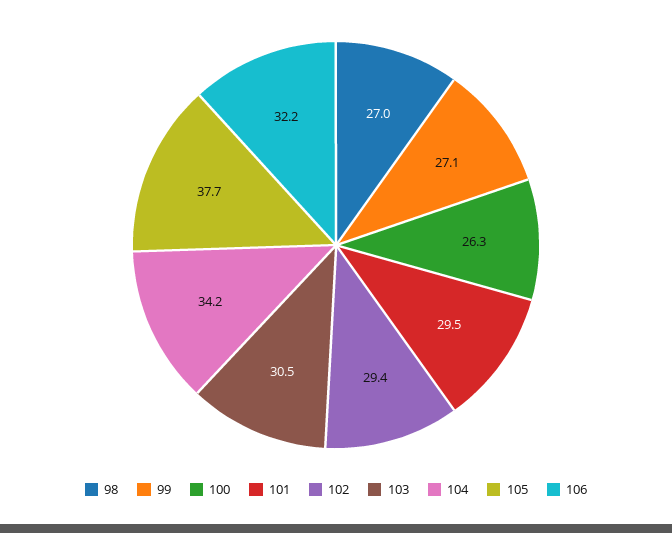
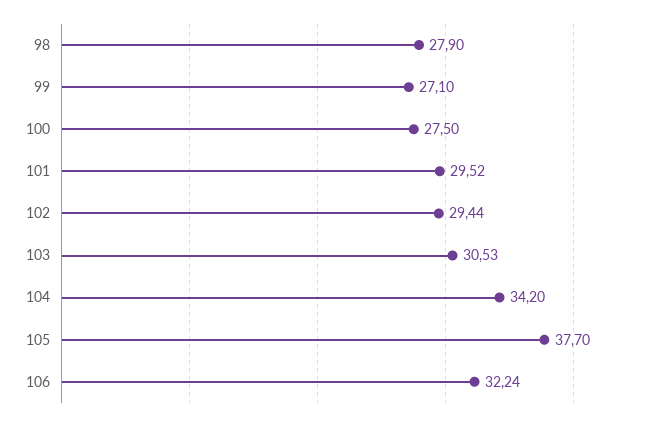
  {
-   "98": 27,
+   "98": 27.9,
    "99": 27.1,
-   "100": 26.3,
+   "100": 27.5,
    "101": 29.52,
    "102": 29.44,
    "103": 30.53,
    "104": 34.2,
    "105": 37.7,
    "106": 32.24
  }

